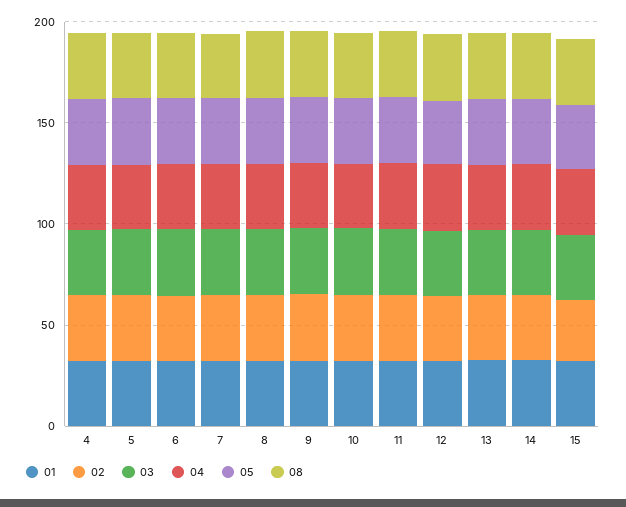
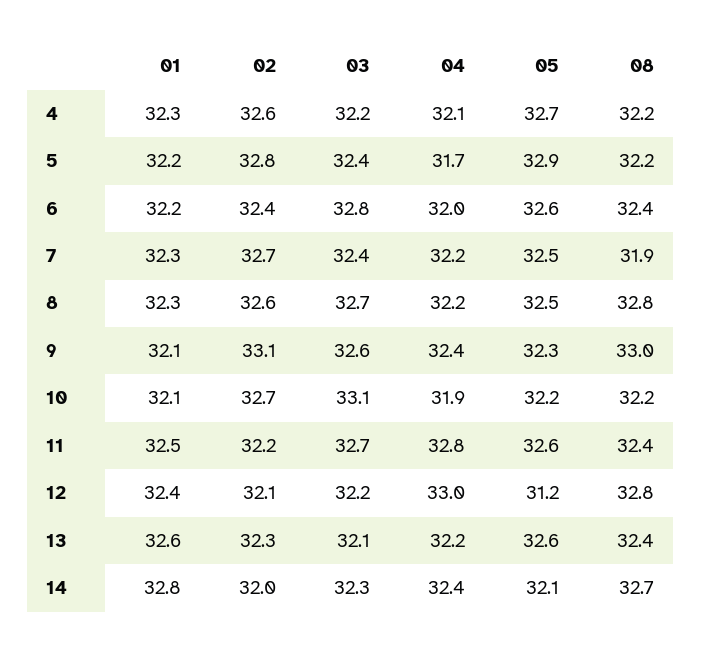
  {
    "01": {
      "4": 32.3,
      "5": 32.2,
      "6": 32.2,
      "7": 32.3,
      "8": 32.3,
      "9": 32.1,
      "10": 32.1,
      "11": 32.5,
      "12": 32.4,
      "13": 32.6,
-     "14": 32.8,
+     "14": 32.8
-     "15": 30
    },
    "02": {
      "4": 32.6,
      "5": 32.8,
      "6": 32.4,
      "7": 32.7,
      "8": 32.6,
      "9": 33.1,
      "10": 32.7,
      "11": 32.2,
      "12": 32.1,
      "13": 32.3,
-     "14": 32,
+     "14": 32
-     "15": 30
    },
    "03": {
      "4": 32.2,
      "5": 32.4,
      "6": 32.8,
      "7": 32.4,
      "8": 32.7,
      "9": 32.6,
      "10": 33.1,
      "11": 32.7,
      "12": 32.2,
      "13": 32.1,
-     "14": 32.3,
+     "14": 32.3
-     "15": 30
    },
    "04": {
      "4": 32.1,
      "5": 31.7,
      "6": 32,
      "7": 32.2,
      "8": 32.2,
      "9": 32.4,
      "10": 31.9,
      "11": 32.8,
      "12": 33,
      "13": 32.2,
-     "14": 32.4,
+     "14": 32.4
-     "15": 30
    },
    "05": {
      "4": 32.7,
      "5": 32.9,
      "6": 32.6,
      "7": 32.5,
      "8": 32.5,
      "9": 32.3,
      "10": 32.2,
      "11": 32.6,
      "12": 31.2,
      "13": 32.6,
-     "14": 32.1,
+     "14": 32.1
-     "15": 30
    },
    "08": {
      "4": 32.2,
      "5": 32.2,
      "6": 32.4,
      "7": 31.9,
      "8": 32.8,
      "9": 33,
      "10": 32.2,
      "11": 32.4,
      "12": 32.8,
      "13": 32.4,
-     "14": 32.7,
+     "14": 32.7
-     "15": 30
    }
  }

